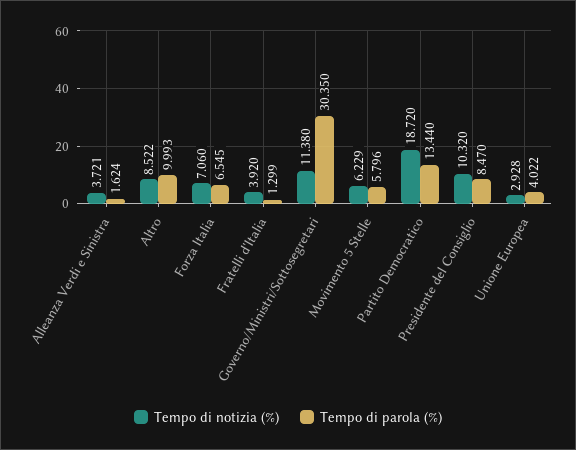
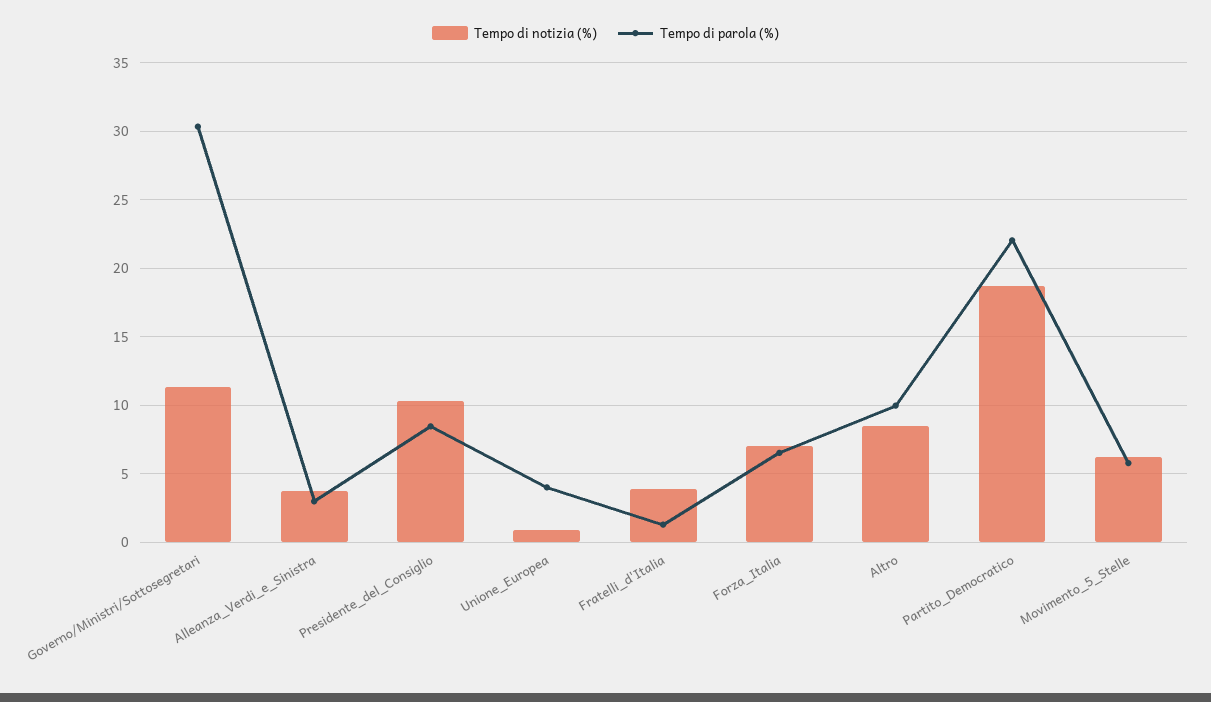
  {
    "Tempo di notizia (%)": {
      "Alleanza Verdi e Sinistra": 3.721,
      "Altro": 8.522,
      "Forza Italia": 7.06,
      "Fratelli d'Italia": 3.92,
      "Governo/Ministri/Sottosegretari": 11.38,
      "Movimento 5 Stelle": 6.229,
      "Partito Democratico": 18.72,
      "Presidente del Consiglio": 10.32,
-     "Unione Europea": 2.928
+     "Unione Europea": 1
    },
    "Tempo di parola (%)": {
-     "Alleanza Verdi e Sinistra": 1.624,
+     "Alleanza Verdi e Sinistra": 3,
      "Altro": 9.993,
      "Forza Italia": 6.545,
      "Fratelli d'Italia": 1.299,
      "Governo/Ministri/Sottosegretari": 30.35,
      "Movimento 5 Stelle": 5.796,
-     "Partito Democratico": 13.44,
+     "Partito Democratico": 22,
      "Presidente del Consiglio": 8.47,
      "Unione Europea": 4.022
    }
  }

